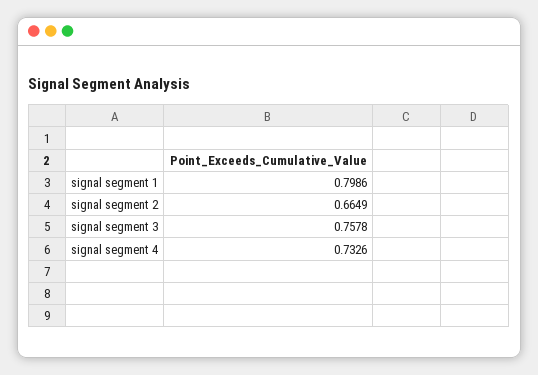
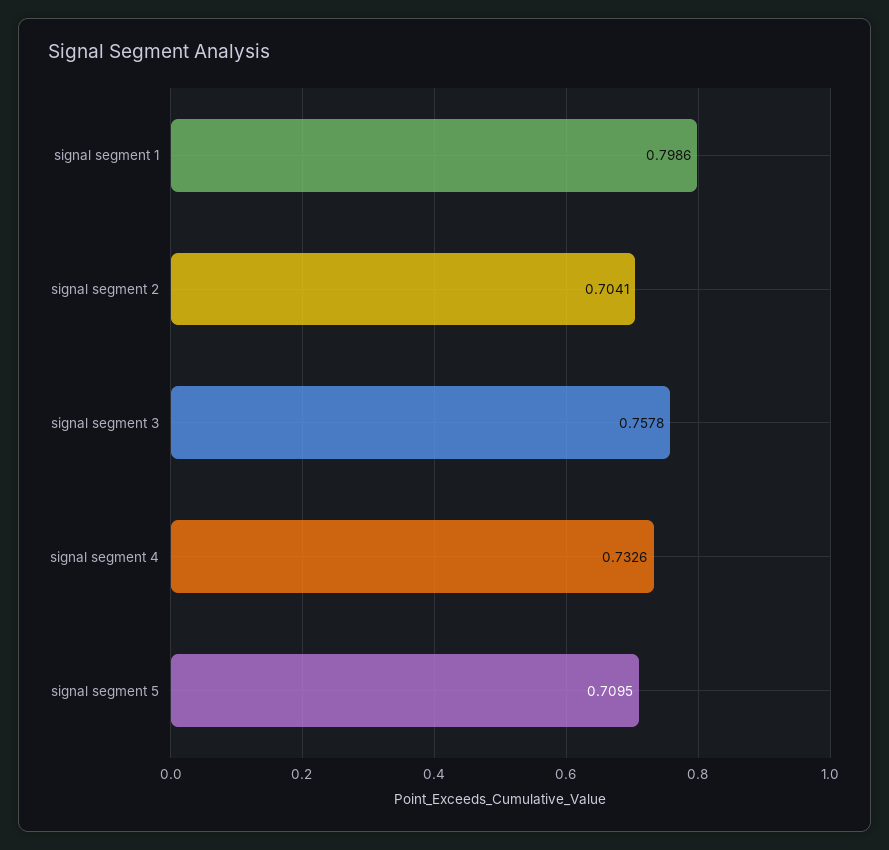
  {
    "signal segment 1": 0.7986,
-   "signal segment 2": 0.6649,
+   "signal segment 2": 0.7041,
    "signal segment 3": 0.7578,
-   "signal segment 4": 0.7326
+   "signal segment 4": 0.7326,
+   "signal segment 5": 0.7095
  }

